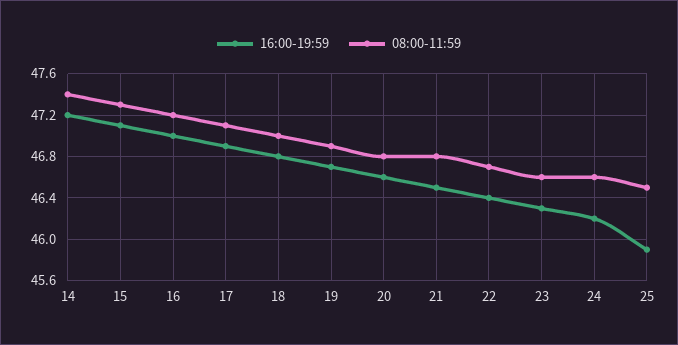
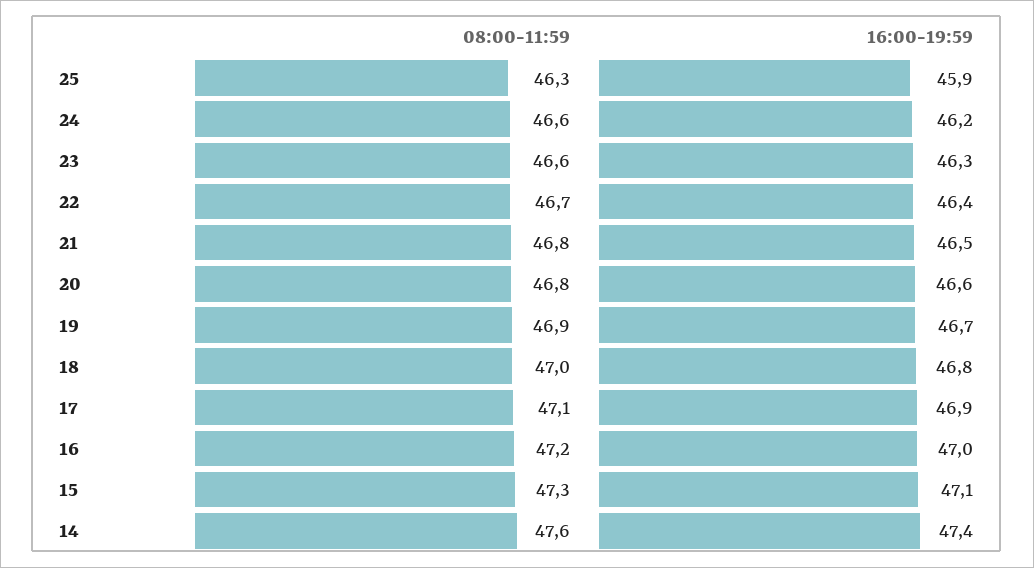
  {
    "16:00-19:59": {
-     "14": 47.2,
+     "14": 47.4,
      "15": 47.1,
      "16": 47,
      "17": 46.9,
      "18": 46.8,
      "19": 46.7,
      "20": 46.6,
      "21": 46.5,
      "22": 46.4,
      "23": 46.3,
      "24": 46.2,
      "25": 45.9
    },
    "08:00-11:59": {
-     "14": 47.4,
+     "14": 47.6,
      "15": 47.3,
      "16": 47.2,
      "17": 47.1,
      "18": 47,
      "19": 46.9,
      "20": 46.8,
      "21": 46.8,
      "22": 46.7,
      "23": 46.6,
      "24": 46.6,
-     "25": 46.5
+     "25": 46.3
    }
  }

